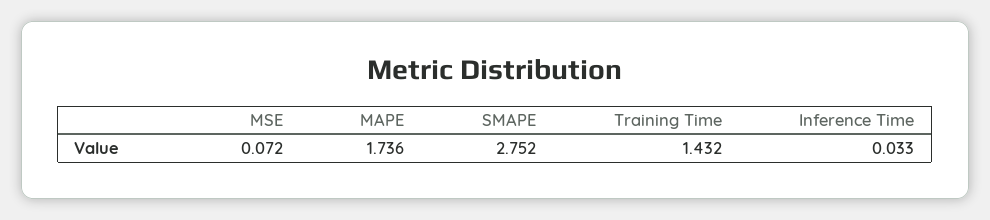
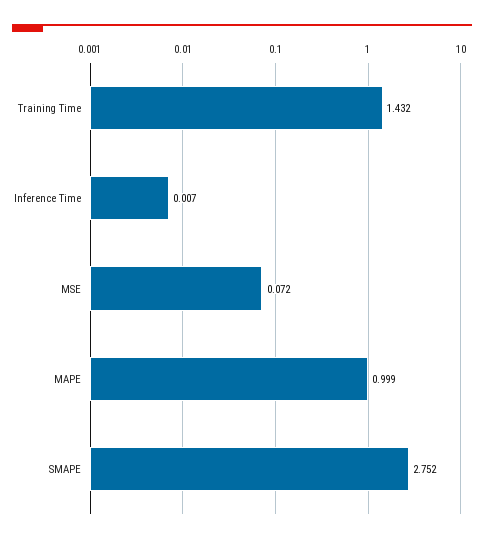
  {
    "MSE": 0.072,
-   "MAPE": 1.736,
+   "MAPE": 0.999,
    "SMAPE": 2.752,
    "Training Time": 1.432,
-   "Inference Time": 0.033
+   "Inference Time": 0.007
  }

